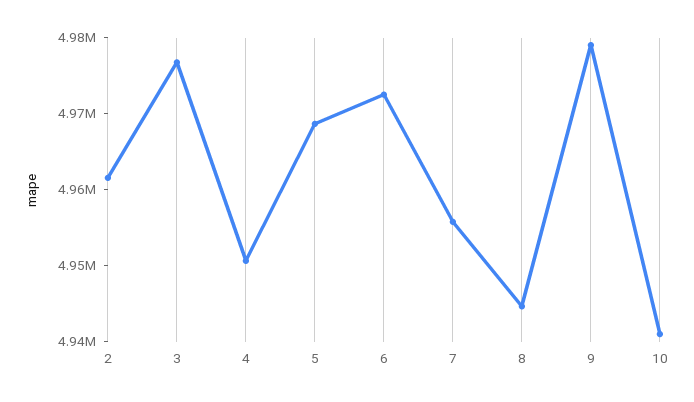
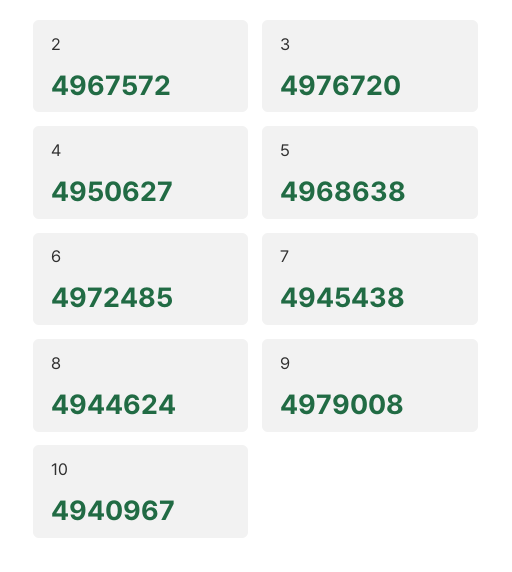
  {
-   "2": 4962000,
+   "2": 4967572,
    "3": 4976720,
    "4": 4950627,
    "5": 4968638,
    "6": 4972485,
-   "7": 4956000,
+   "7": 4945438,
    "8": 4944624,
    "9": 4979008,
    "10": 4940967
  }

